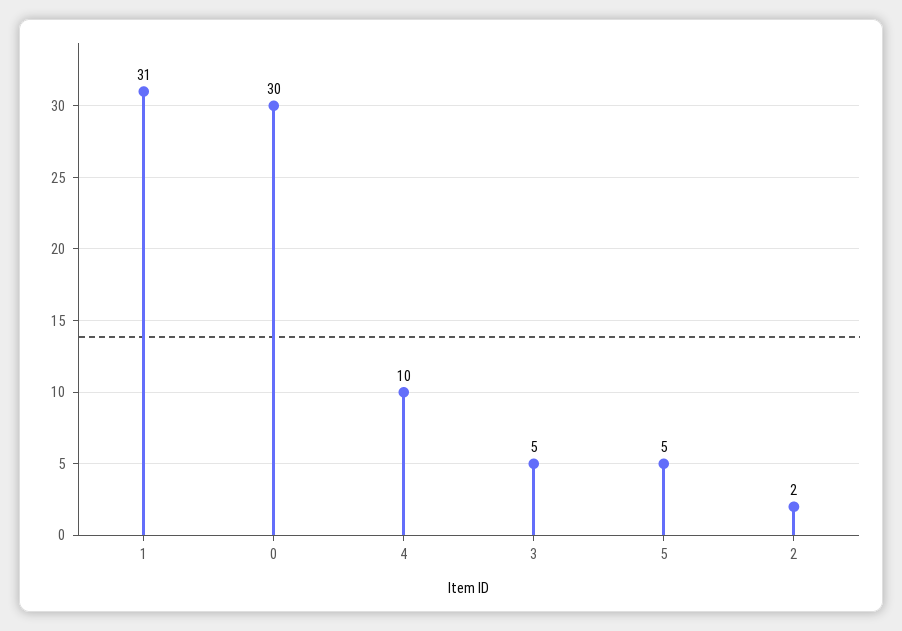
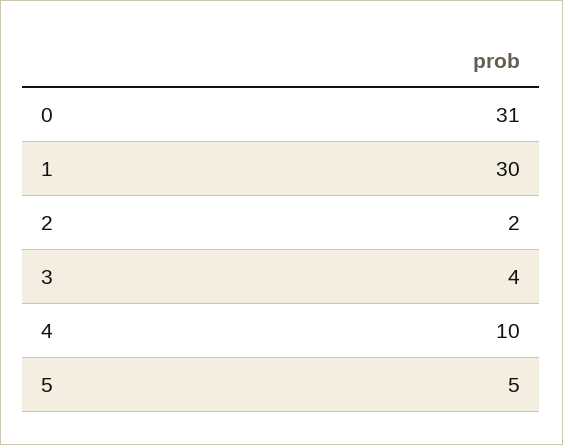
  {
-   "1": 31,
+   "1": 30,
-   "0": 30,
+   "0": 31,
    "4": 10,
-   "3": 5,
+   "3": 4,
    "5": 5,
    "2": 2
  }

